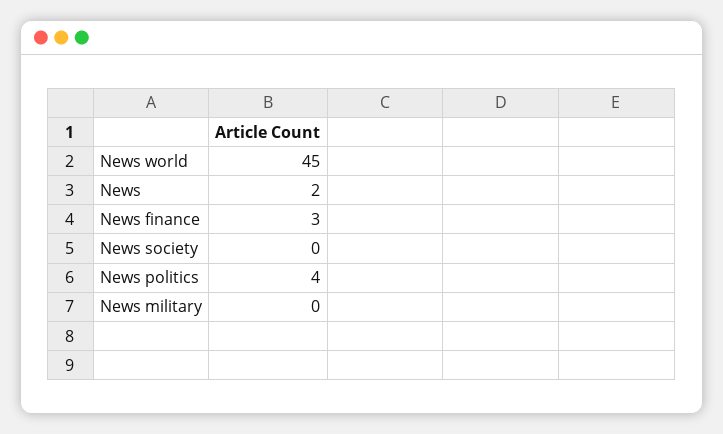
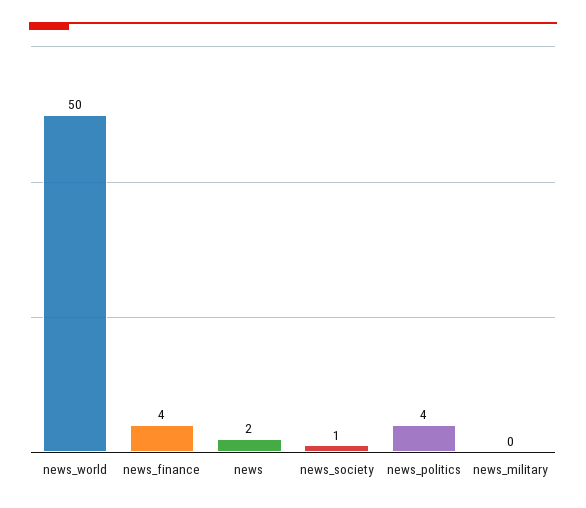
  {
-   "News world": 45,
+   "News world": 50,
    "News": 2,
-   "News finance": 3,
+   "News finance": 4,
-   "News society": 0,
+   "News society": 1,
    "News politics": 4,
    "News military": 0
  }

